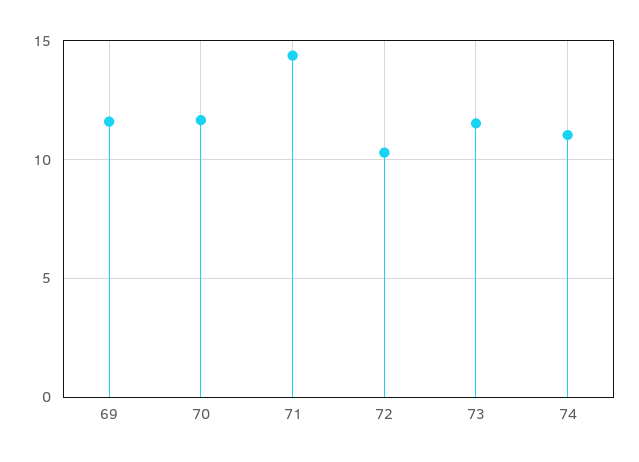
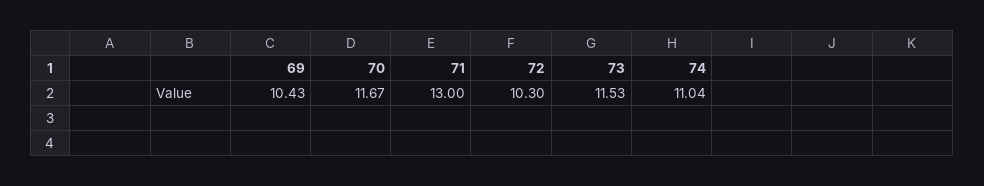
  {
-   "69": 11.5,
+   "69": 10.43,
    "70": 11.67,
-   "71": 14.5,
+   "71": 13,
    "72": 10.3,
    "73": 11.53,
    "74": 11.04
  }

